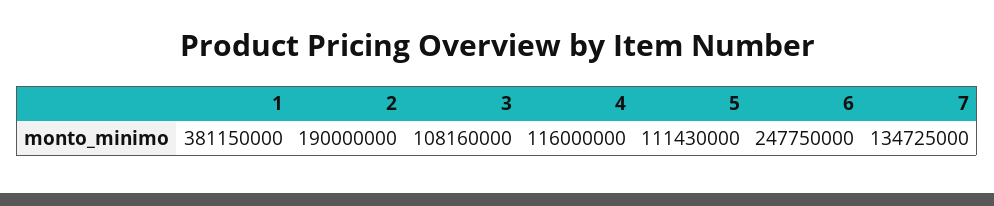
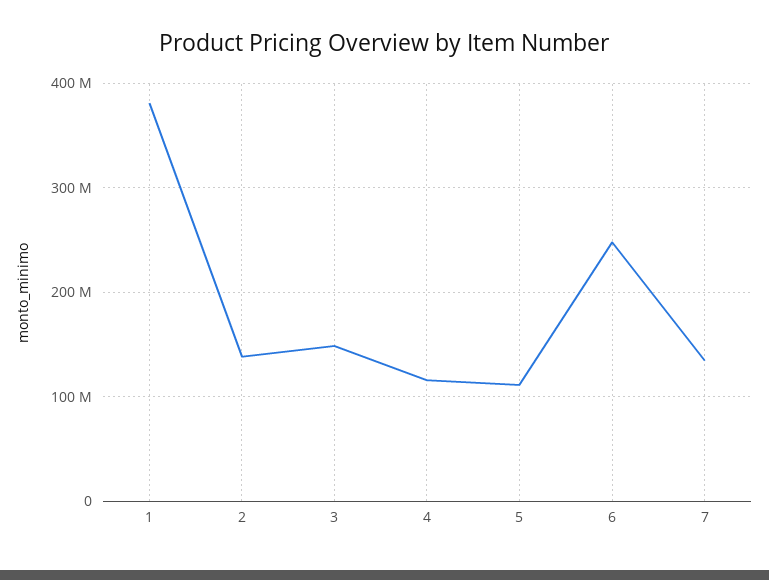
  {
    "1": 381150000,
-   "2": 190000000,
+   "2": 140000000,
-   "3": 108160000,
+   "3": 150000000,
    "4": 116000000,
    "5": 111430000,
    "6": 247750000,
    "7": 134725000
  }

